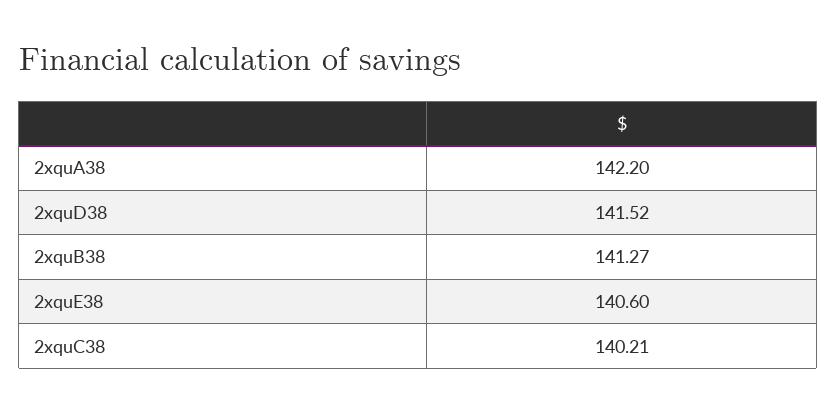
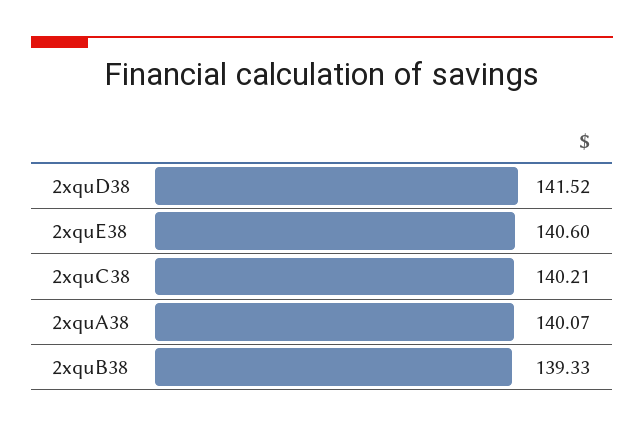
  {
-   "2xquA38": 142.2,
+   "2xquA38": 140.07,
    "2xquD38": 141.52,
-   "2xquB38": 141.27,
+   "2xquB38": 139.33,
    "2xquE38": 140.6,
    "2xquC38": 140.21
  }

